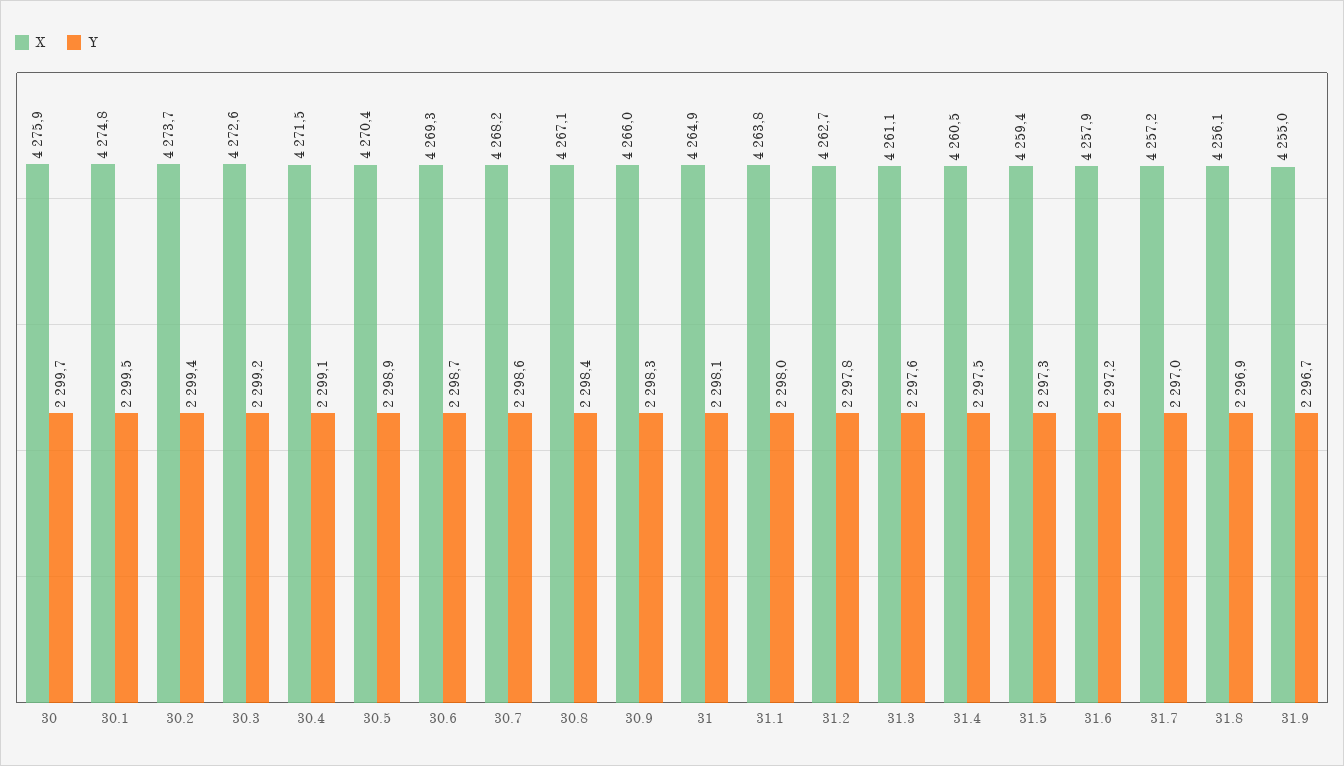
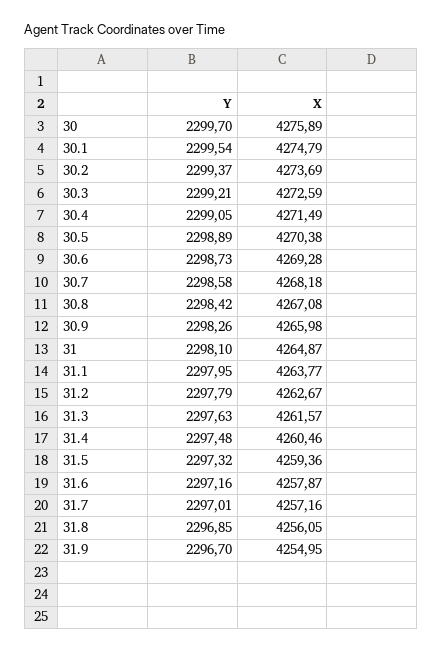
  {
    "X": {
      "30": 4275.89,
      "30.1": 4274.79,
      "30.2": 4273.69,
      "30.3": 4272.59,
      "30.4": 4271.49,
      "30.5": 4270.38,
      "30.6": 4269.28,
      "30.7": 4268.18,
      "30.8": 4267.08,
      "30.9": 4265.98,
      "31": 4264.87,
      "31.1": 4263.77,
      "31.2": 4262.67,
-     "31.3": 4261.1,
+     "31.3": 4261.57,
      "31.4": 4260.46,
      "31.5": 4259.36,
      "31.6": 4257.87,
      "31.7": 4257.16,
      "31.8": 4256.05,
      "31.9": 4254.95
    },
    "Y": {
      "30": 2299.7,
      "30.1": 2299.54,
      "30.2": 2299.37,
      "30.3": 2299.21,
      "30.4": 2299.05,
      "30.5": 2298.89,
      "30.6": 2298.73,
      "30.7": 2298.58,
      "30.8": 2298.42,
      "30.9": 2298.26,
      "31": 2298.1,
      "31.1": 2297.95,
      "31.2": 2297.79,
      "31.3": 2297.63,
      "31.4": 2297.48,
      "31.5": 2297.32,
      "31.6": 2297.16,
      "31.7": 2297.01,
      "31.8": 2296.85,
      "31.9": 2296.7
    }
  }

